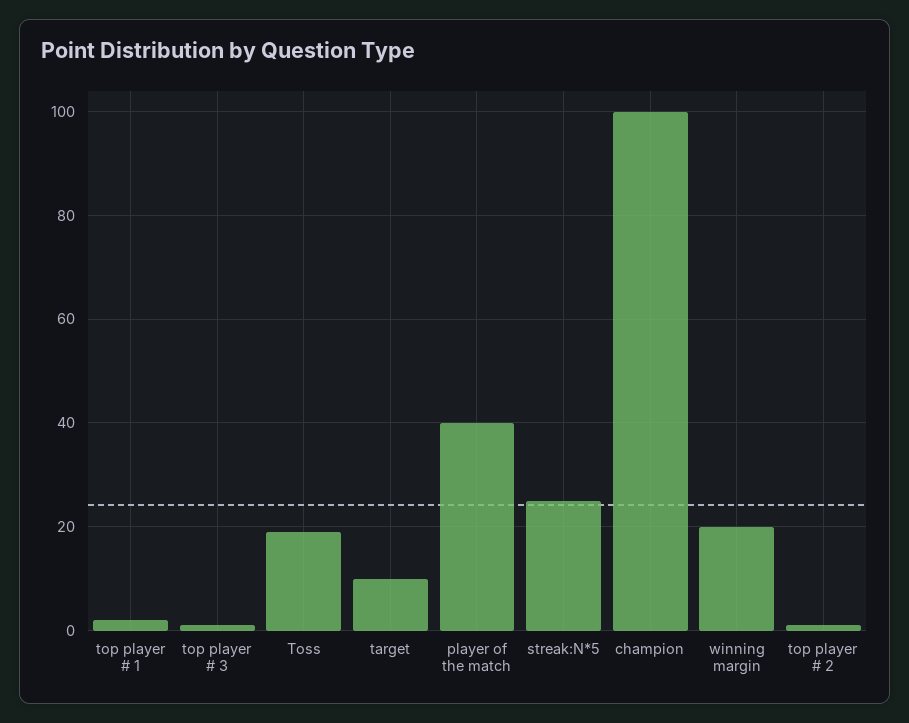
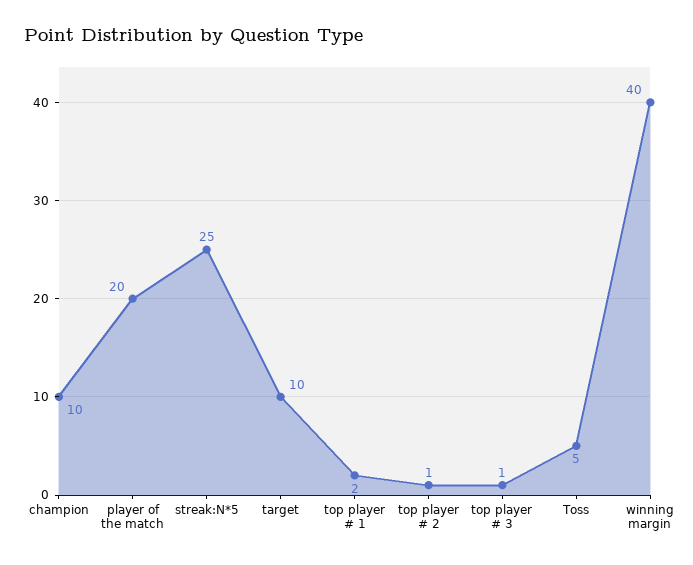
  {
    "top player # 1": 2,
    "top player # 3": 1,
-   "Toss": 20,
+   "Toss": 5,
    "target": 10,
-   "player of the match": 40,
+   "player of the match": 20,
    "streak:N*5": 25,
-   "champion": 100,
+   "champion": 10,
-   "winning margin": 20,
+   "winning margin": 40,
    "top player # 2": 1
  }

